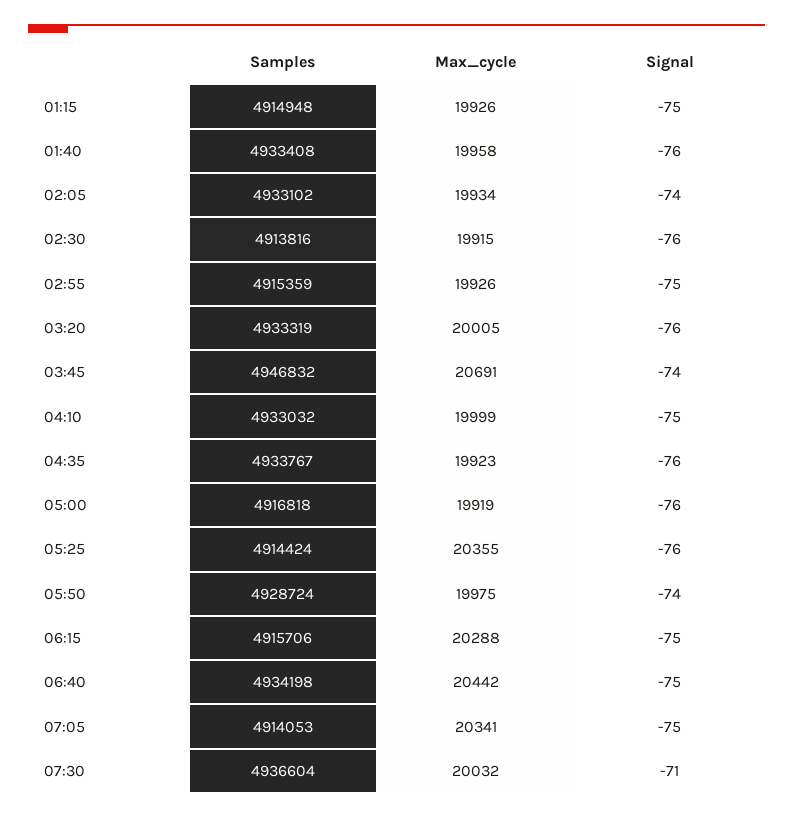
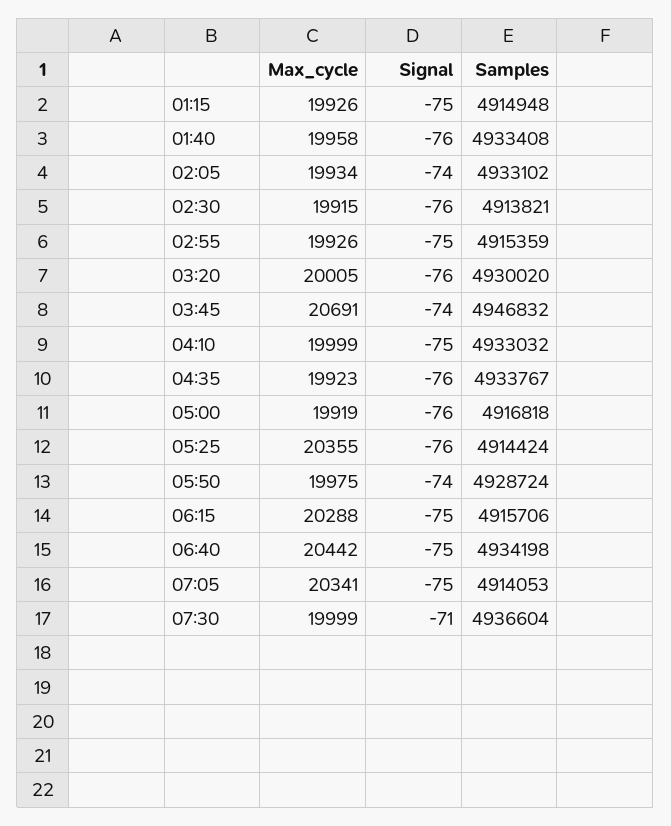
  {
    "Samples": {
      "01:15": 4914948,
      "01:40": 4933408,
      "02:05": 4933102,
-     "02:30": 4913816,
+     "02:30": 4913821,
      "02:55": 4915359,
-     "03:20": 4933319,
+     "03:20": 4930020,
      "03:45": 4946832,
      "04:10": 4933032,
      "04:35": 4933767,
      "05:00": 4916818,
      "05:25": 4914424,
      "05:50": 4928724,
      "06:15": 4915706,
      "06:40": 4934198,
      "07:05": 4914053,
      "07:30": 4936604
    },
    "Max_cycle": {
      "01:15": 19926,
      "01:40": 19958,
      "02:05": 19934,
      "02:30": 19915,
      "02:55": 19926,
      "03:20": 20005,
      "03:45": 20691,
      "04:10": 19999,
      "04:35": 19923,
      "05:00": 19919,
      "05:25": 20355,
      "05:50": 19975,
      "06:15": 20288,
      "06:40": 20442,
      "07:05": 20341,
-     "07:30": 20032
+     "07:30": 19999
    },
    "Signal": {
      "01:15": -75,
      "01:40": -76,
      "02:05": -74,
      "02:30": -76,
      "02:55": -75,
      "03:20": -76,
      "03:45": -74,
      "04:10": -75,
      "04:35": -76,
      "05:00": -76,
      "05:25": -76,
      "05:50": -74,
      "06:15": -75,
      "06:40": -75,
      "07:05": -75,
      "07:30": -71
    }
  }

